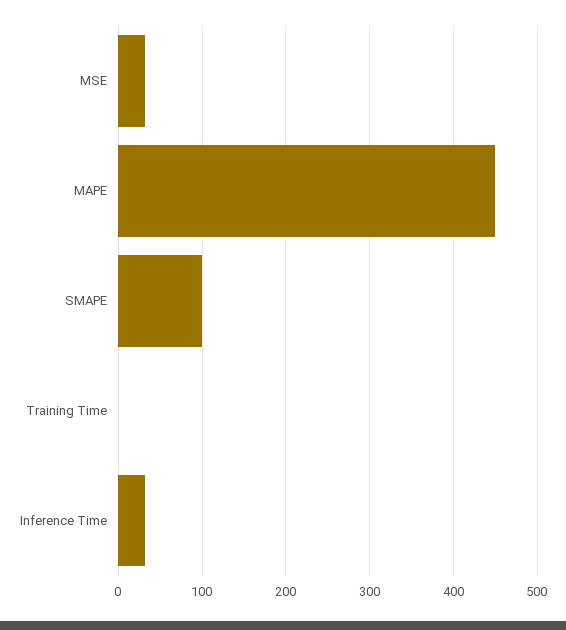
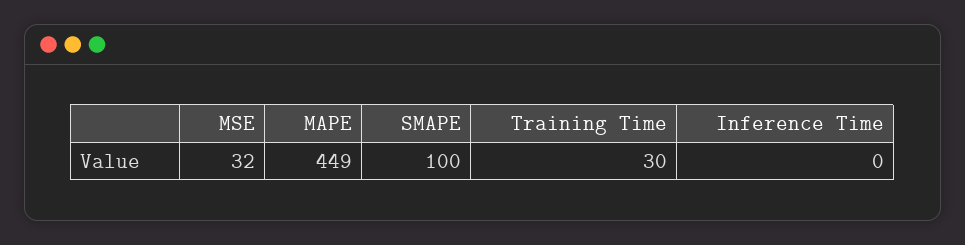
  {
    "MSE": 32,
    "MAPE": 449,
    "SMAPE": 100,
-   "Training Time": 0,
+   "Training Time": 30,
-   "Inference Time": 30
+   "Inference Time": 0
  }

